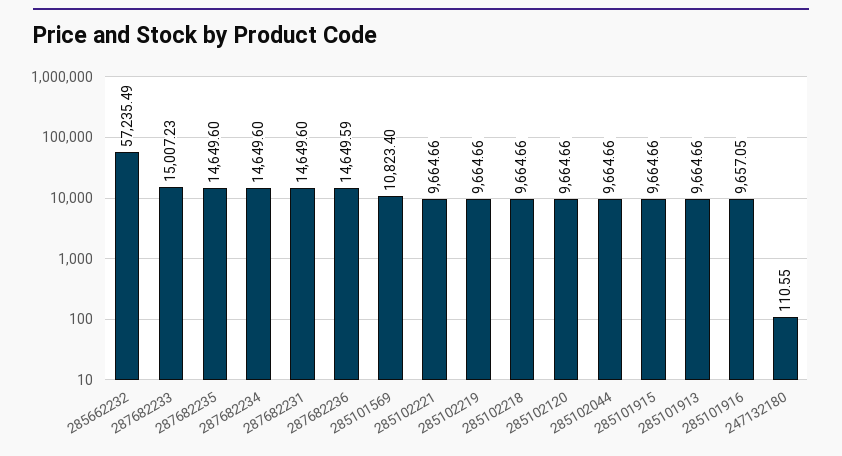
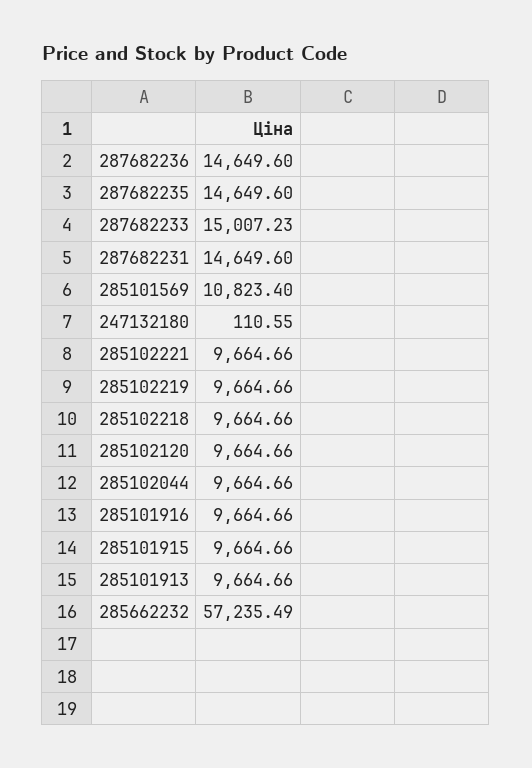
  {
    "285662232": 57235.49,
    "287682233": 15007.23,
    "287682235": 14649.6,
-   "287682234": 14649.6,
    "287682231": 14649.6,
-   "287682236": 14649.59,
+   "287682236": 14649.6,
    "285101569": 10823.4,
    "285102221": 9664.66,
    "285102219": 9664.66,
    "285102218": 9664.66,
    "285102120": 9664.66,
    "285102044": 9664.66,
    "285101915": 9664.66,
    "285101913": 9664.66,
-   "285101916": 9657.05,
+   "285101916": 9664.66,
    "247132180": 110.55
  }

